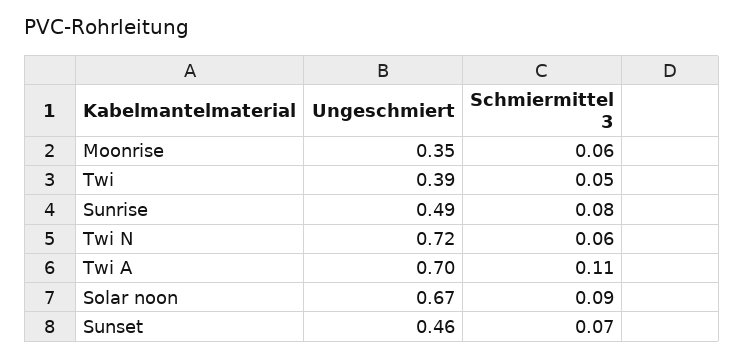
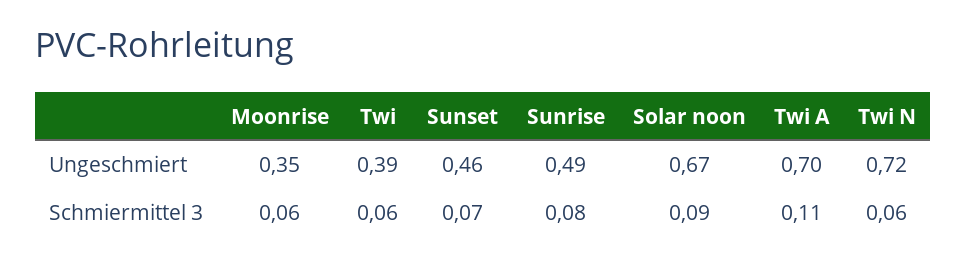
  {
    "Ungeschmiert": {
      "Moonrise": 0.35,
      "Twi": 0.39,
      "Sunrise": 0.49,
      "Twi N": 0.72,
      "Twi A": 0.7,
      "Solar noon": 0.67,
      "Sunset": 0.46
    },
    "Schmiermittel 3": {
      "Moonrise": 0.06,
-     "Twi": 0.05,
+     "Twi": 0.06,
      "Sunrise": 0.08,
      "Twi N": 0.06,
      "Twi A": 0.11,
      "Solar noon": 0.09,
      "Sunset": 0.07
    }
  }

